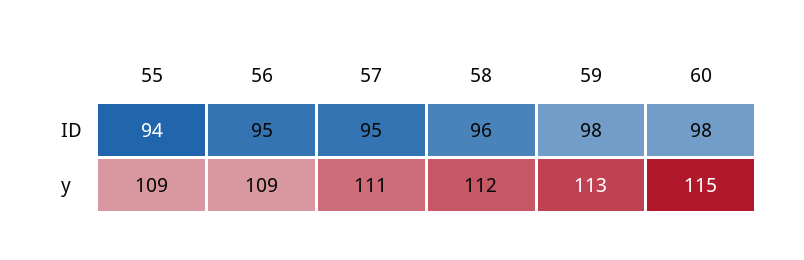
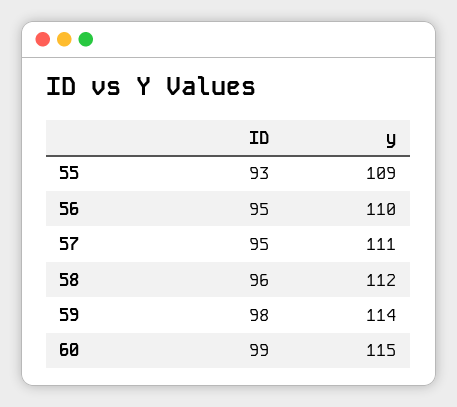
  {
    "55": {
-     "ID": 94,
+     "ID": 93,
      "y": 109
    },
    "56": {
      "ID": 95,
-     "y": 109
+     "y": 110
    },
    "57": {
      "ID": 95,
      "y": 111
    },
    "58": {
      "ID": 96,
      "y": 112
    },
    "59": {
      "ID": 98,
-     "y": 113
+     "y": 114
    },
    "60": {
-     "ID": 98,
+     "ID": 99,
      "y": 115
    }
  }

